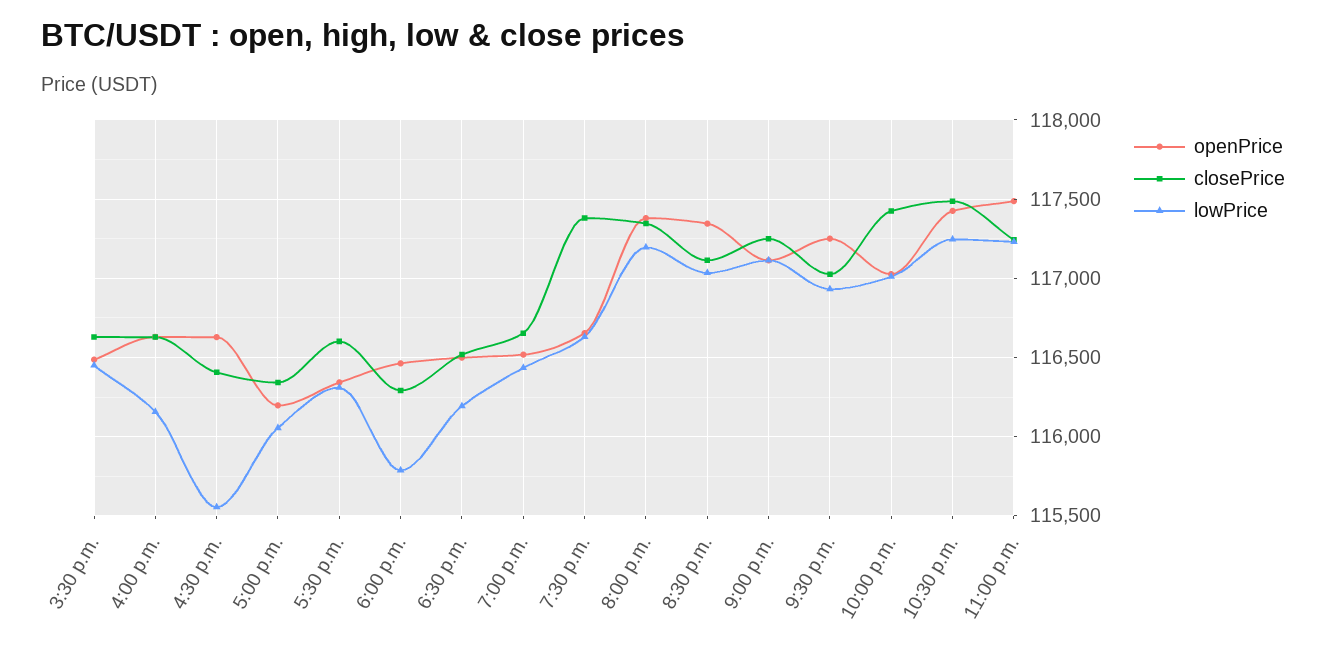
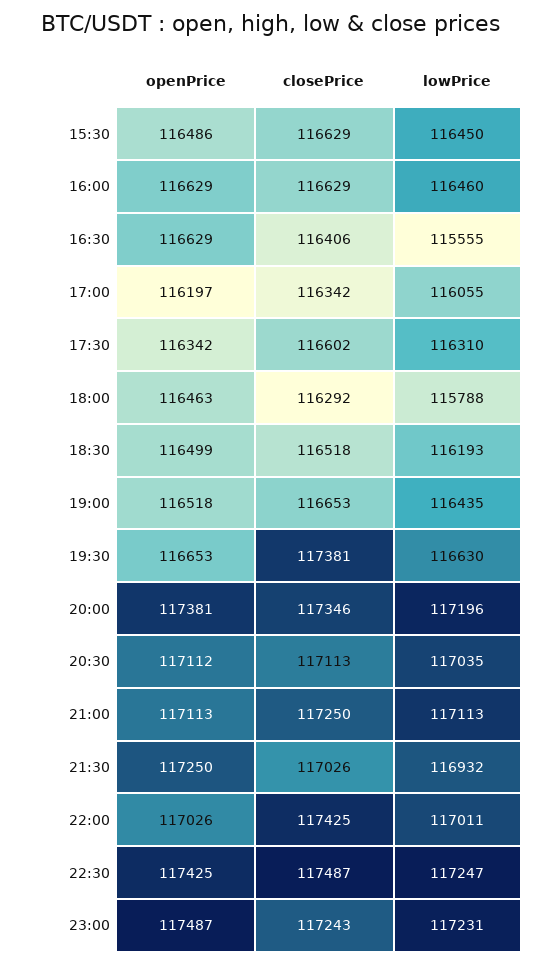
  {
    "openPrice": {
      "3:30 p.m.": 116486,
      "4:00 p.m.": 116629,
      "4:30 p.m.": 116629,
      "5:00 p.m.": 116197,
      "5:30 p.m.": 116342,
      "6:00 p.m.": 116463,
      "6:30 p.m.": 116499,
      "7:00 p.m.": 116518,
      "7:30 p.m.": 116653,
      "8:00 p.m.": 117381,
-     "8:30 p.m.": 117350,
+     "8:30 p.m.": 117112,
      "9:00 p.m.": 117113,
      "9:30 p.m.": 117250,
      "10:00 p.m.": 117026,
      "10:30 p.m.": 117425,
      "11:00 p.m.": 117487
    },
    "closePrice": {
      "3:30 p.m.": 116629,
      "4:00 p.m.": 116629,
      "4:30 p.m.": 116406,
      "5:00 p.m.": 116342,
      "5:30 p.m.": 116602,
      "6:00 p.m.": 116292,
      "6:30 p.m.": 116518,
      "7:00 p.m.": 116653,
      "7:30 p.m.": 117381,
      "8:00 p.m.": 117346,
      "8:30 p.m.": 117113,
      "9:00 p.m.": 117250,
      "9:30 p.m.": 117026,
      "10:00 p.m.": 117425,
      "10:30 p.m.": 117487,
      "11:00 p.m.": 117243
    },
    "lowPrice": {
      "3:30 p.m.": 116450,
-     "4:00 p.m.": 116150,
+     "4:00 p.m.": 116460,
      "4:30 p.m.": 115555,
      "5:00 p.m.": 116055,
      "5:30 p.m.": 116310,
      "6:00 p.m.": 115788,
      "6:30 p.m.": 116193,
      "7:00 p.m.": 116435,
      "7:30 p.m.": 116630,
      "8:00 p.m.": 117196,
      "8:30 p.m.": 117035,
      "9:00 p.m.": 117113,
      "9:30 p.m.": 116932,
      "10:00 p.m.": 117011,
      "10:30 p.m.": 117247,
      "11:00 p.m.": 117231
    }
  }

